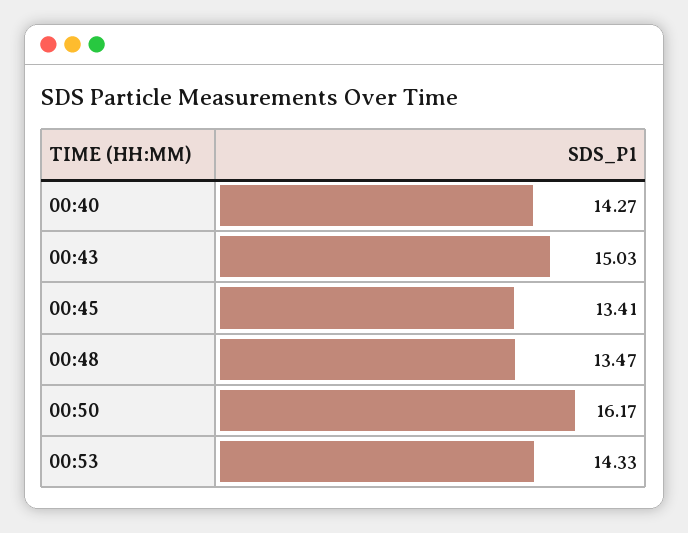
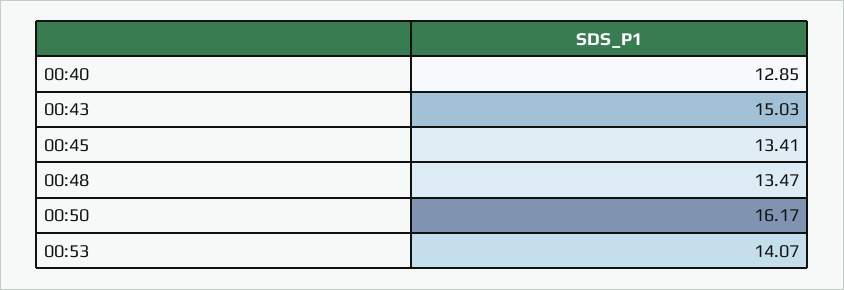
  {
-   "00:40": 14.27,
+   "00:40": 12.85,
    "00:43": 15.03,
    "00:45": 13.41,
    "00:48": 13.47,
    "00:50": 16.17,
-   "00:53": 14.33
+   "00:53": 14.07
  }

